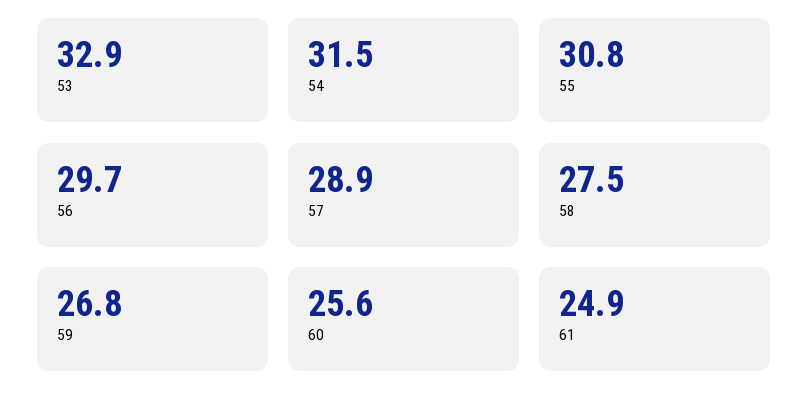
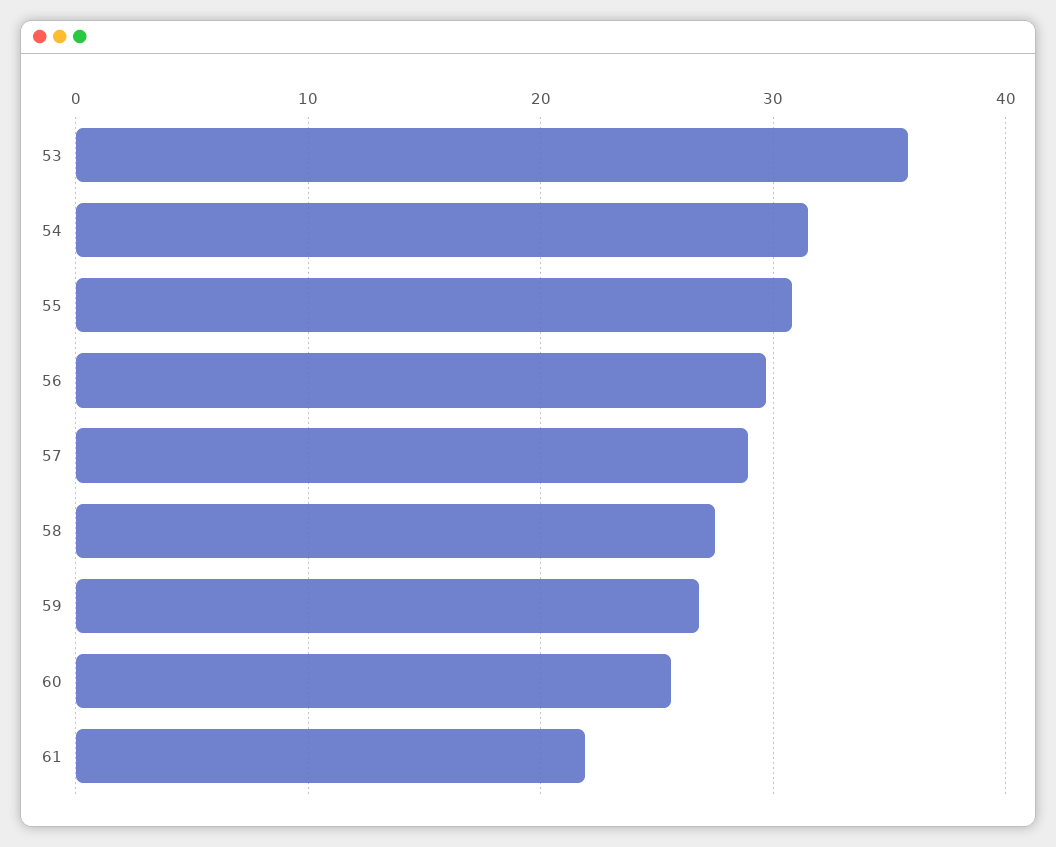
  {
-   "53": 32.9,
+   "53": 36,
    "54": 31.5,
    "55": 30.8,
    "56": 29.7,
    "57": 28.9,
    "58": 27.5,
    "59": 26.8,
    "60": 25.6,
-   "61": 24.9
+   "61": 22
  }

